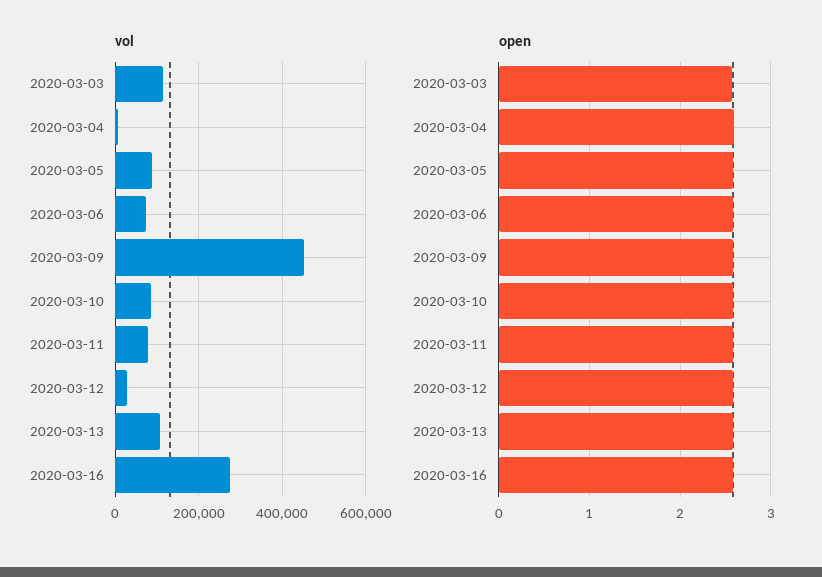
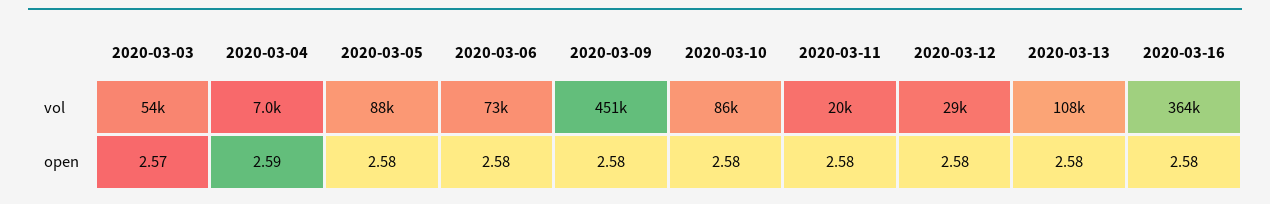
  {
    "vol": {
-     "2020-03-03": 120000,
+     "2020-03-03": 54000,
      "2020-03-04": 7000,
      "2020-03-05": 88000,
      "2020-03-06": 73000,
      "2020-03-09": 451000,
      "2020-03-10": 86000,
-     "2020-03-11": 80000,
+     "2020-03-11": 20000,
      "2020-03-12": 29000,
      "2020-03-13": 108000,
-     "2020-03-16": 280000
+     "2020-03-16": 364000
    },
    "open": {
      "2020-03-03": 2.57,
      "2020-03-04": 2.59,
      "2020-03-05": 2.58,
      "2020-03-06": 2.58,
      "2020-03-09": 2.58,
      "2020-03-10": 2.58,
      "2020-03-11": 2.58,
      "2020-03-12": 2.58,
      "2020-03-13": 2.58,
      "2020-03-16": 2.58
    }
  }

